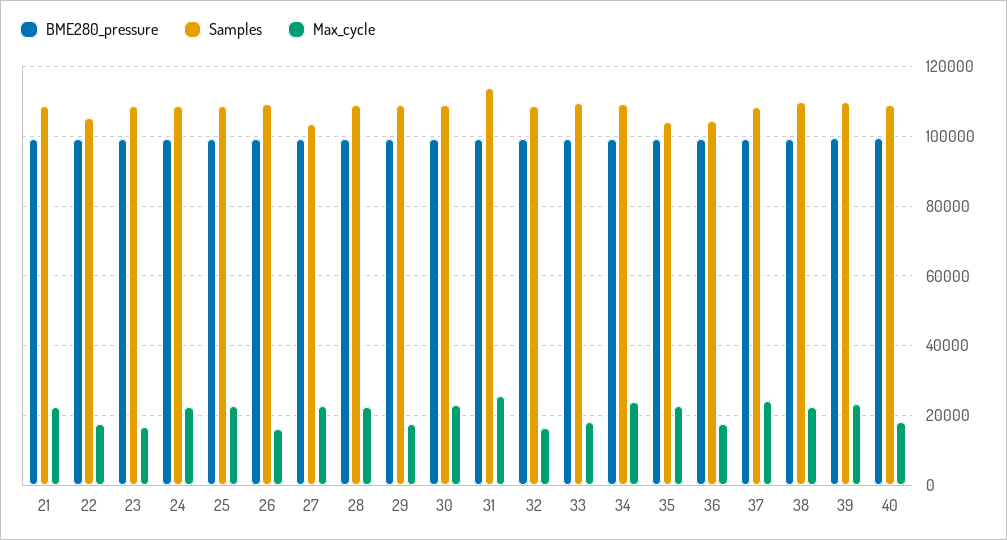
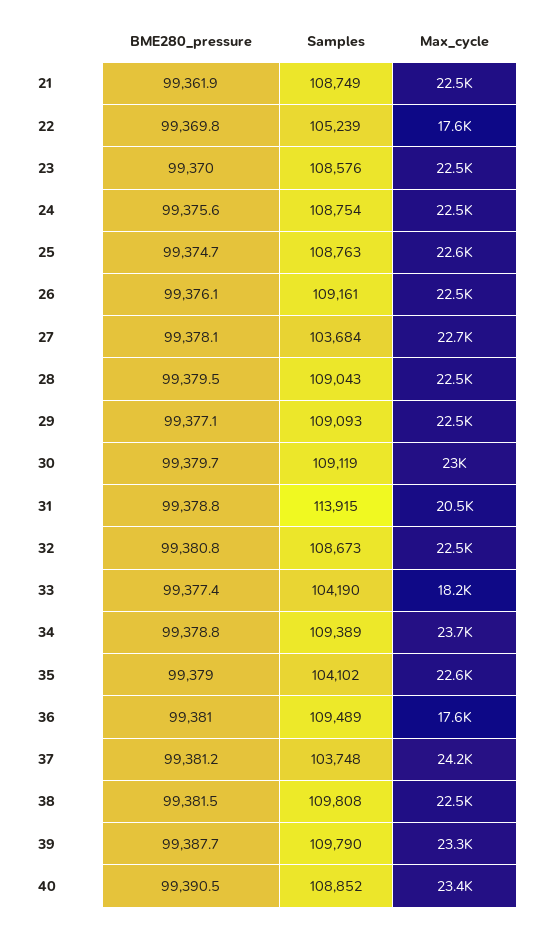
  {
    "BME280_pressure": {
      "21": 99361.9,
      "22": 99369.8,
      "23": 99370,
      "24": 99375.6,
      "25": 99374.7,
      "26": 99376.1,
      "27": 99378.1,
      "28": 99379.5,
      "29": 99377.1,
      "30": 99379.7,
      "31": 99378.8,
      "32": 99380.8,
      "33": 99377.4,
      "34": 99378.8,
      "35": 99379,
      "36": 99381,
      "37": 99381.2,
      "38": 99381.5,
      "39": 99387.7,
      "40": 99390.5
    },
    "Samples": {
      "21": 108749,
      "22": 105239,
      "23": 108576,
      "24": 108754,
      "25": 108763,
      "26": 109161,
      "27": 103684,
      "28": 109043,
      "29": 109093,
      "30": 109119,
      "31": 113915,
      "32": 108673,
-     "33": 110000,
+     "33": 104190,
      "34": 109389,
      "35": 104102,
-     "36": 104000,
+     "36": 109489,
-     "37": 108000,
+     "37": 103748,
      "38": 109808,
      "39": 109790,
      "40": 108852
    },
    "Max_cycle": {
      "21": 22500,
      "22": 17600,
-     "23": 16000,
+     "23": 22500,
      "24": 22500,
      "25": 22600,
-     "26": 16000,
+     "26": 22500,
      "27": 22700,
      "28": 22500,
-     "29": 18000,
+     "29": 22500,
      "30": 23000,
-     "31": 26000,
+     "31": 20500,
-     "32": 16000,
+     "32": 22500,
      "33": 18200,
      "34": 23700,
      "35": 22600,
      "36": 17600,
      "37": 24200,
      "38": 22500,
      "39": 23300,
-     "40": 18000
+     "40": 23400
    }
  }

